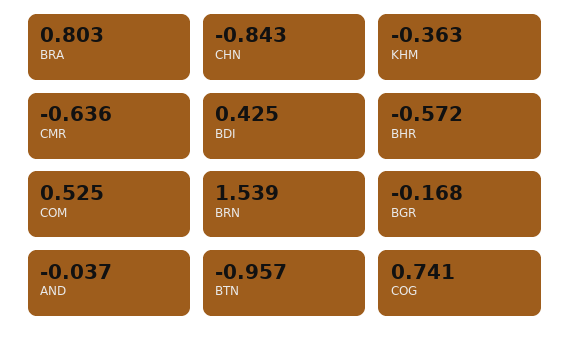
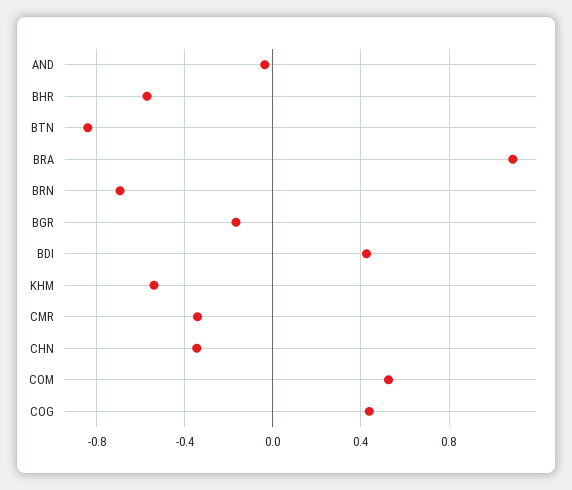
  {
-   "BRA": 0.803,
+   "BRA": 1.1,
-   "CHN": -0.843,
+   "CHN": -0.35,
-   "KHM": -0.363,
+   "KHM": -0.55,
-   "CMR": -0.636,
+   "CMR": -0.35,
    "BDI": 0.425,
    "BHR": -0.572,
    "COM": 0.525,
-   "BRN": 1.539,
+   "BRN": -0.7,
    "BGR": -0.168,
    "AND": -0.037,
-   "BTN": -0.957,
+   "BTN": -0.85,
-   "COG": 0.741
+   "COG": 0.45
  }

